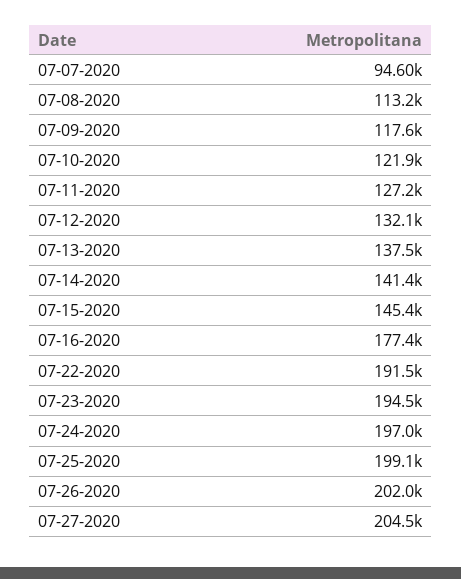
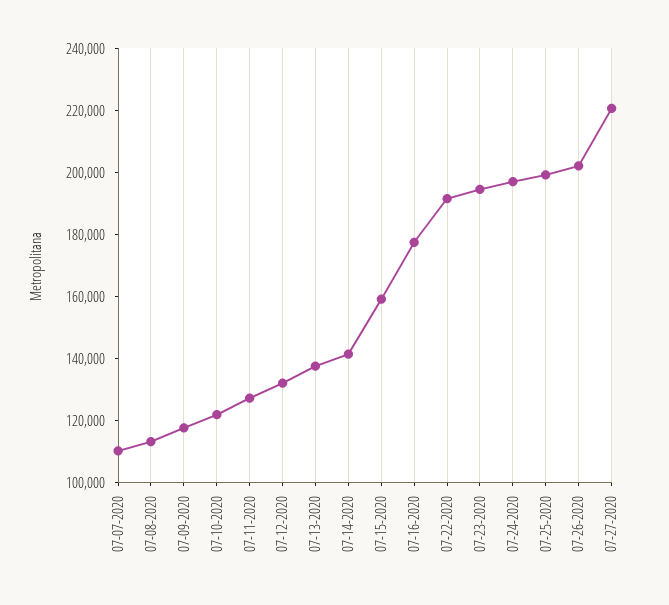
  {
-   "07-07-2020": 94600,
+   "07-07-2020": 110000,
    "07-08-2020": 113200,
    "07-09-2020": 117600,
    "07-10-2020": 121900,
    "07-11-2020": 127200,
    "07-12-2020": 132100,
    "07-13-2020": 137500,
    "07-14-2020": 141400,
-   "07-15-2020": 145400,
+   "07-15-2020": 160000,
    "07-16-2020": 177400,
    "07-22-2020": 191500,
    "07-23-2020": 194500,
    "07-24-2020": 197000,
    "07-25-2020": 199100,
    "07-26-2020": 202000,
-   "07-27-2020": 204500
+   "07-27-2020": 220000
  }

